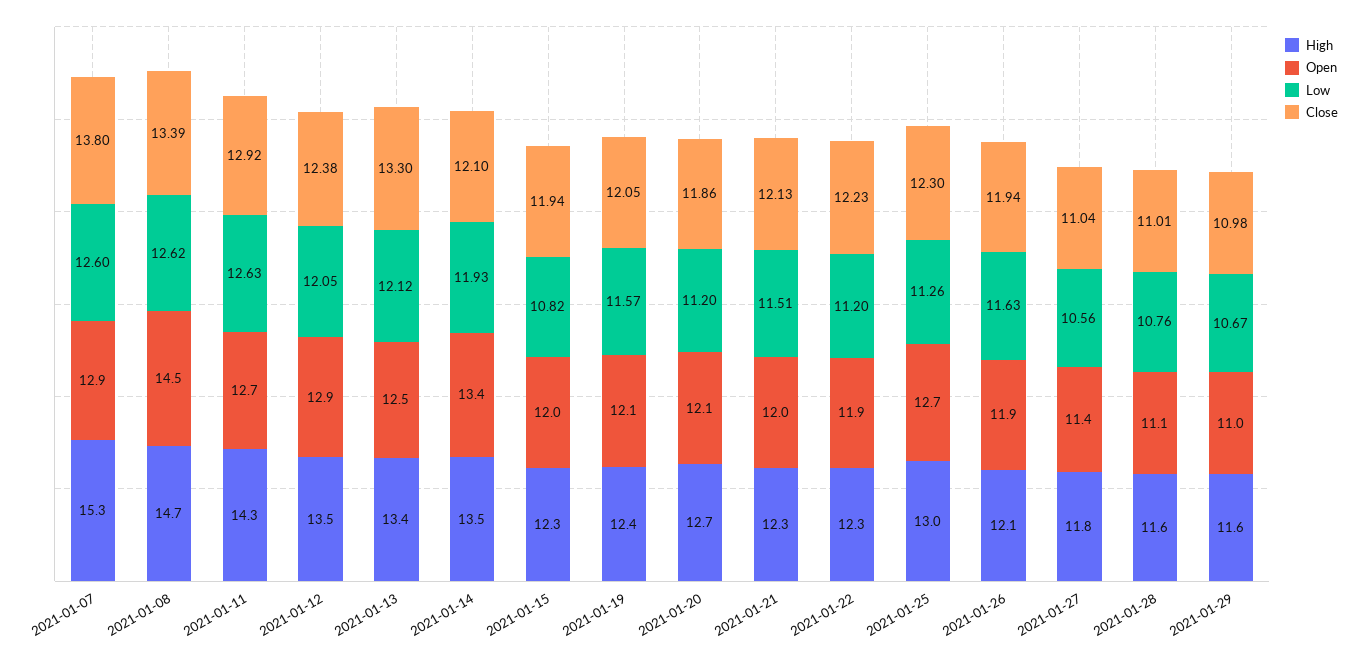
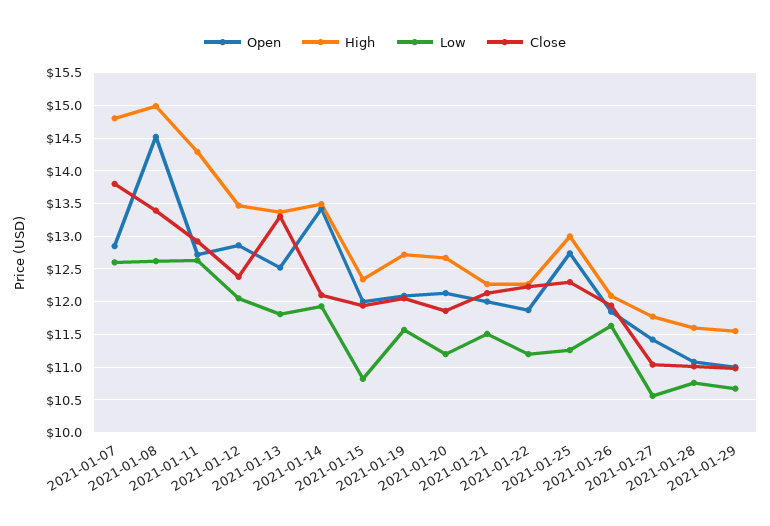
  {
    "High": {
-     "2021-01-07": 15.3,
+     "2021-01-07": 14.8,
-     "2021-01-08": 14.7,
+     "2021-01-08": 15,
      "2021-01-11": 14.3,
      "2021-01-12": 13.5,
      "2021-01-13": 13.4,
      "2021-01-14": 13.5,
      "2021-01-15": 12.3,
-     "2021-01-19": 12.4,
+     "2021-01-19": 12.7,
      "2021-01-20": 12.7,
      "2021-01-21": 12.3,
      "2021-01-22": 12.3,
      "2021-01-25": 13,
      "2021-01-26": 12.1,
      "2021-01-27": 11.8,
      "2021-01-28": 11.6,
      "2021-01-29": 11.6
    },
    "Open": {
      "2021-01-07": 12.9,
      "2021-01-08": 14.5,
      "2021-01-11": 12.7,
      "2021-01-12": 12.9,
      "2021-01-13": 12.5,
      "2021-01-14": 13.4,
      "2021-01-15": 12,
      "2021-01-19": 12.1,
      "2021-01-20": 12.1,
      "2021-01-21": 12,
      "2021-01-22": 11.9,
      "2021-01-25": 12.7,
      "2021-01-26": 11.9,
      "2021-01-27": 11.4,
      "2021-01-28": 11.1,
      "2021-01-29": 11
    },
    "Low": {
      "2021-01-07": 12.6,
      "2021-01-08": 12.62,
      "2021-01-11": 12.63,
      "2021-01-12": 12.05,
-     "2021-01-13": 12.12,
+     "2021-01-13": 11.8,
      "2021-01-14": 11.93,
      "2021-01-15": 10.82,
      "2021-01-19": 11.57,
      "2021-01-20": 11.2,
      "2021-01-21": 11.51,
      "2021-01-22": 11.2,
      "2021-01-25": 11.26,
      "2021-01-26": 11.63,
      "2021-01-27": 10.56,
      "2021-01-28": 10.76,
      "2021-01-29": 10.67
    },
    "Close": {
      "2021-01-07": 13.8,
      "2021-01-08": 13.39,
      "2021-01-11": 12.92,
      "2021-01-12": 12.38,
      "2021-01-13": 13.3,
      "2021-01-14": 12.1,
      "2021-01-15": 11.94,
      "2021-01-19": 12.05,
      "2021-01-20": 11.86,
      "2021-01-21": 12.13,
      "2021-01-22": 12.23,
      "2021-01-25": 12.3,
      "2021-01-26": 11.94,
      "2021-01-27": 11.04,
      "2021-01-28": 11.01,
      "2021-01-29": 10.98
    }
  }

